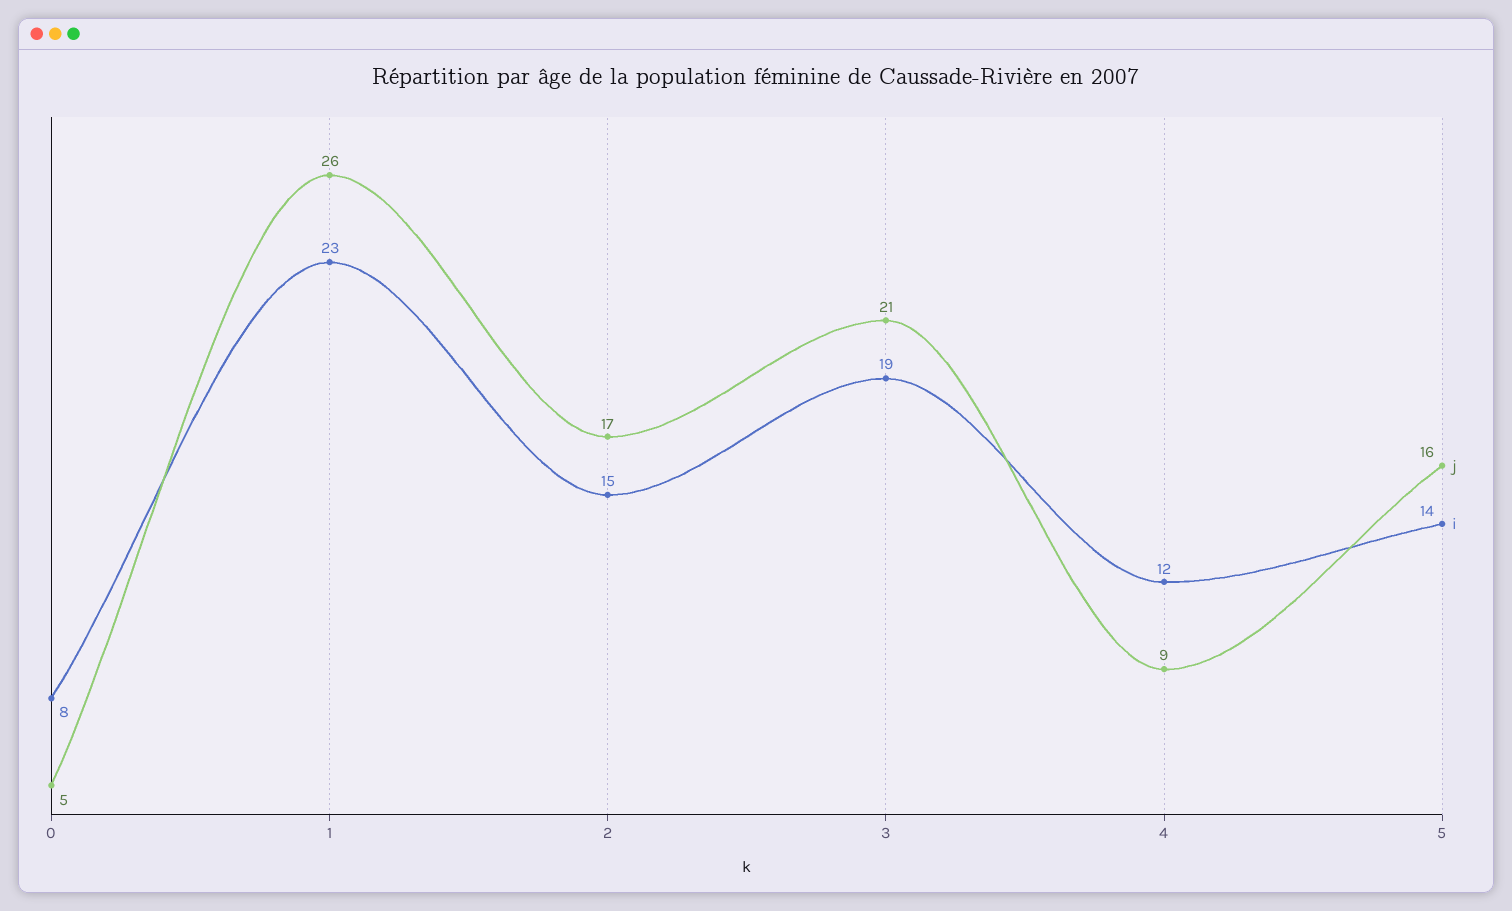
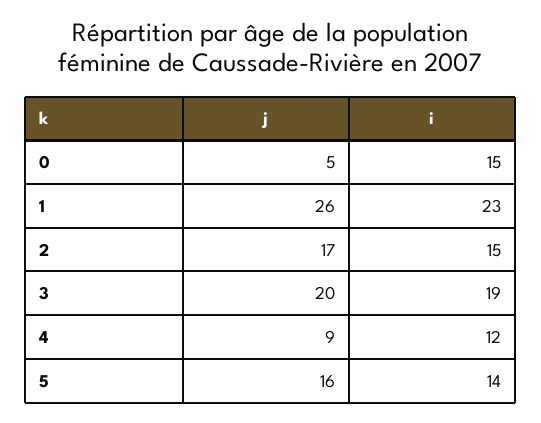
  {
    "j": {
      "0": 5,
      "1": 26,
      "2": 17,
-     "3": 21,
+     "3": 20,
      "4": 9,
      "5": 16
    },
    "i": {
-     "0": 8,
+     "0": 15,
      "1": 23,
      "2": 15,
      "3": 19,
      "4": 12,
      "5": 14
    }
  }

